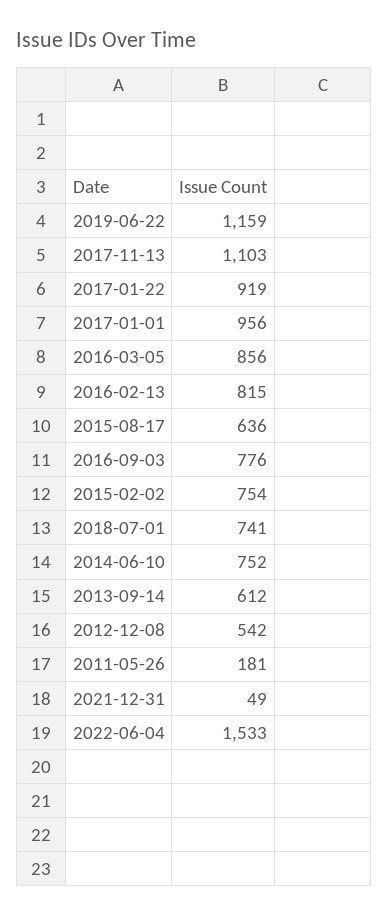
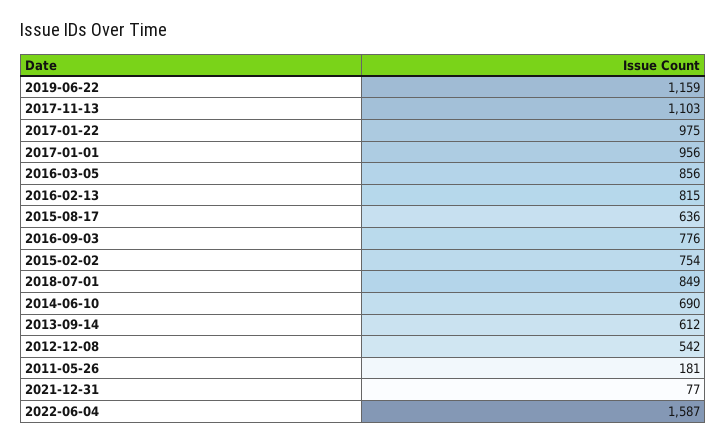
  {
    "2019-06-22": 1159,
    "2017-11-13": 1103,
-   "2017-01-22": 919,
+   "2017-01-22": 975,
    "2017-01-01": 956,
    "2016-03-05": 856,
    "2016-02-13": 815,
    "2015-08-17": 636,
    "2016-09-03": 776,
    "2015-02-02": 754,
-   "2018-07-01": 741,
+   "2018-07-01": 849,
-   "2014-06-10": 752,
+   "2014-06-10": 690,
    "2013-09-14": 612,
    "2012-12-08": 542,
    "2011-05-26": 181,
-   "2021-12-31": 49,
+   "2021-12-31": 77,
-   "2022-06-04": 1533
+   "2022-06-04": 1587
  }

